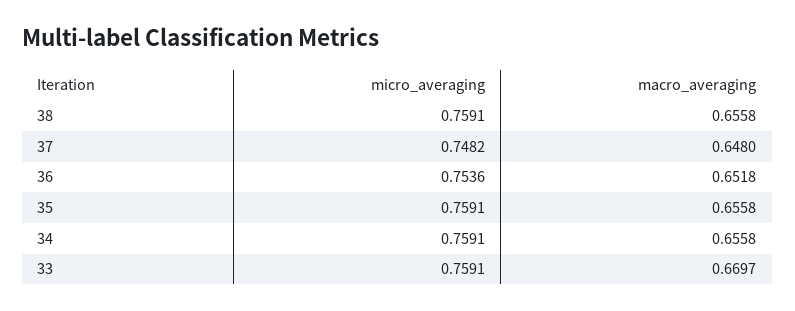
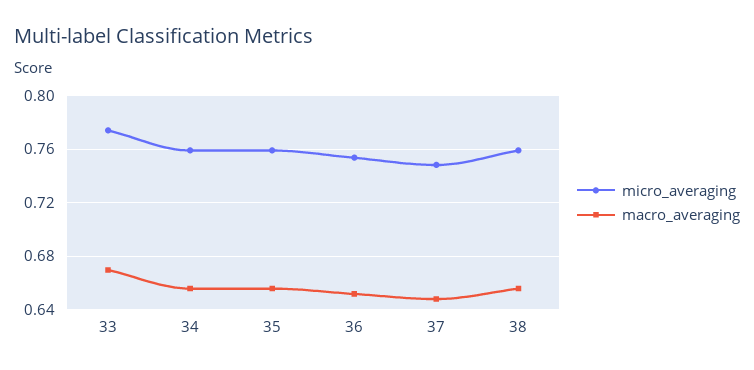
  {
    "micro_averaging": {
      "38": 0.7591,
      "37": 0.7482,
      "36": 0.7536,
      "35": 0.7591,
      "34": 0.7591,
-     "33": 0.7591
+     "33": 0.775
    },
    "macro_averaging": {
      "38": 0.6558,
      "37": 0.648,
      "36": 0.6518,
      "35": 0.6558,
      "34": 0.6558,
      "33": 0.6697
    }
  }

